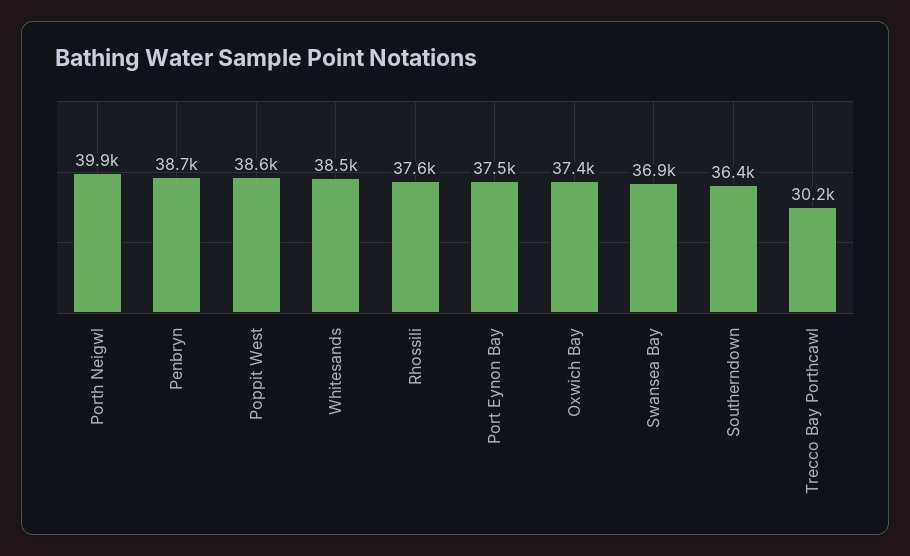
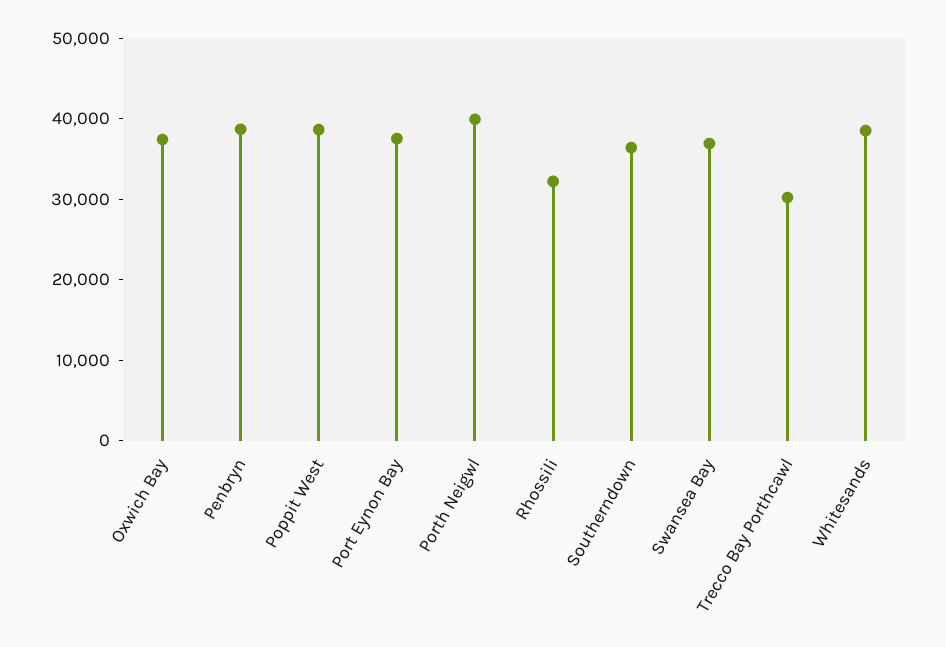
  {
    "Porth Neigwl": 39900,
    "Penbryn": 38700,
    "Poppit West": 38600,
    "Whitesands": 38500,
-   "Rhossili": 37600,
+   "Rhossili": 32000,
    "Port Eynon Bay": 37500,
    "Oxwich Bay": 37400,
    "Swansea Bay": 36900,
    "Southerndown": 36400,
    "Trecco Bay Porthcawl": 30200
  }

